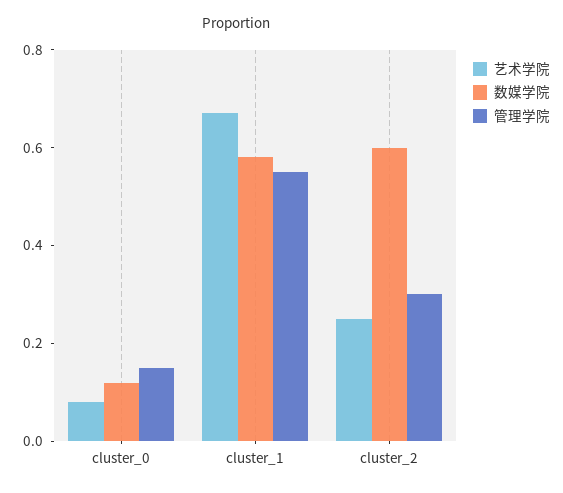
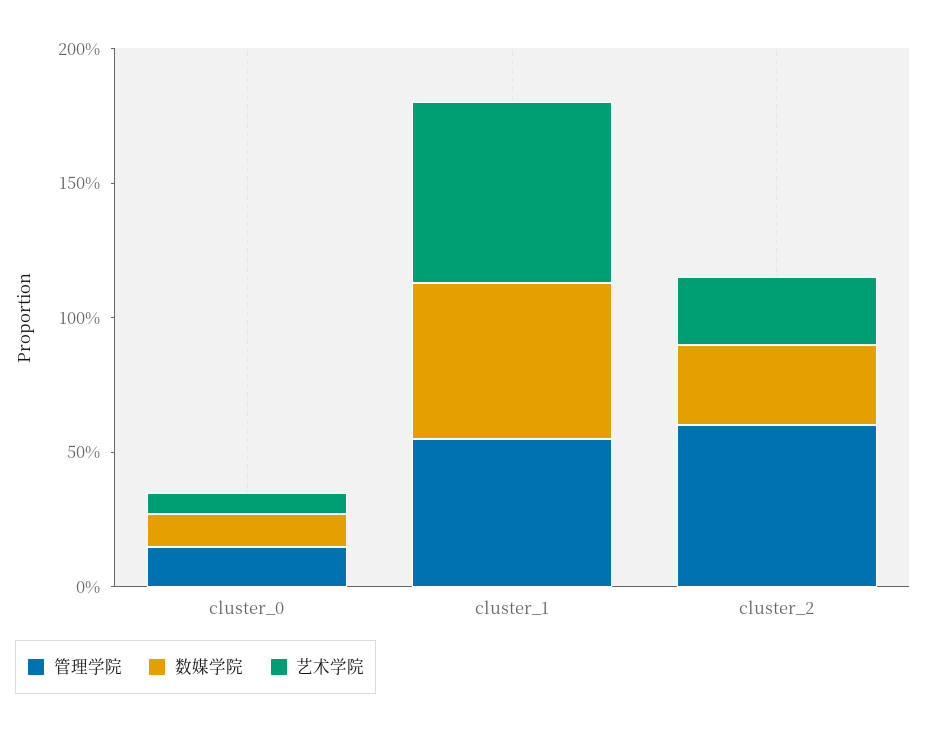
  {
    "艺术学院": {
      "cluster_0": 0.1,
      "cluster_1": 0.65,
      "cluster_2": 0.25
    },
    "数媒学院": {
      "cluster_0": 0.1,
      "cluster_1": 0.6,
-     "cluster_2": 0.6
+     "cluster_2": 0.3
    },
    "管理学院": {
      "cluster_0": 0.15,
      "cluster_1": 0.55,
-     "cluster_2": 0.3
+     "cluster_2": 0.6
    }
  }

